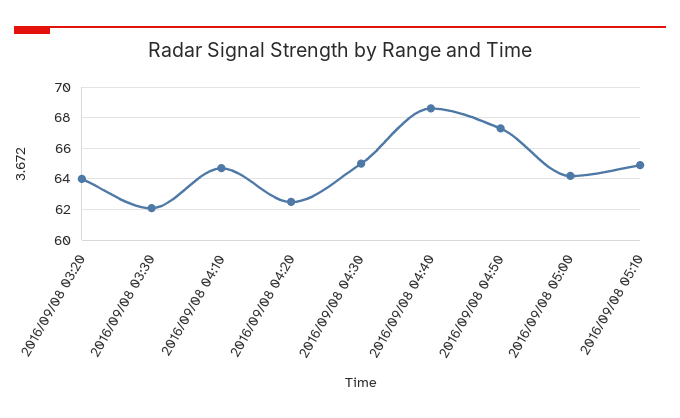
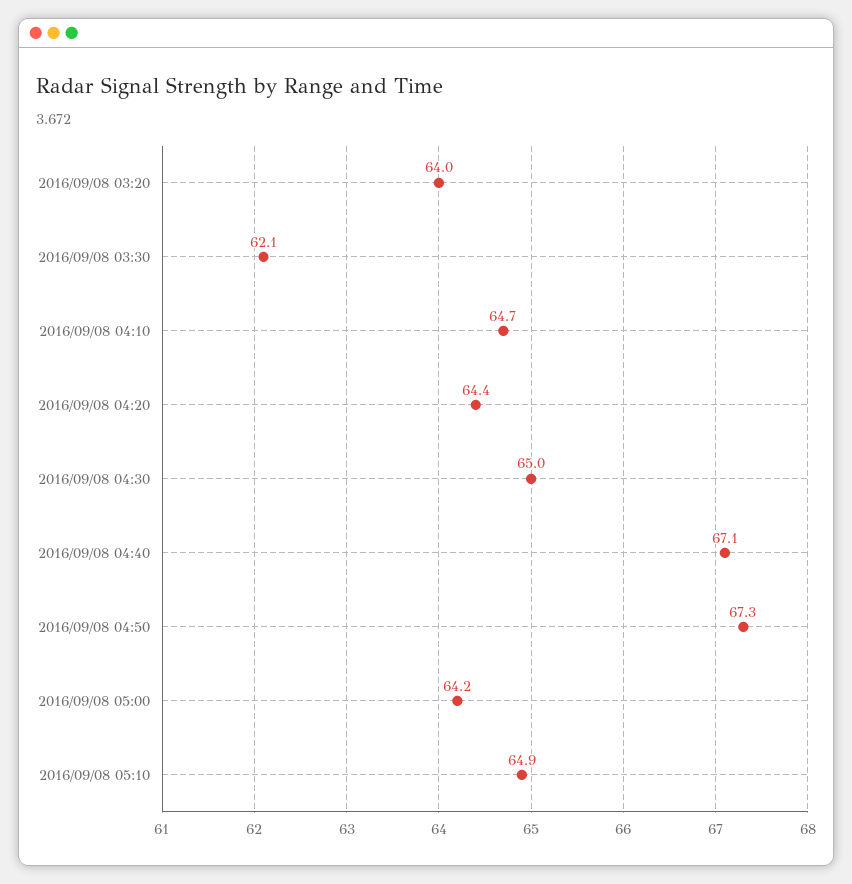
  {
    "2016/09/08 03:20": 64,
    "2016/09/08 03:30": 62.1,
    "2016/09/08 04:10": 64.7,
-   "2016/09/08 04:20": 62.5,
+   "2016/09/08 04:20": 64.4,
    "2016/09/08 04:30": 65,
-   "2016/09/08 04:40": 68.5,
+   "2016/09/08 04:40": 67.1,
    "2016/09/08 04:50": 67.3,
    "2016/09/08 05:00": 64.2,
    "2016/09/08 05:10": 64.9
  }

